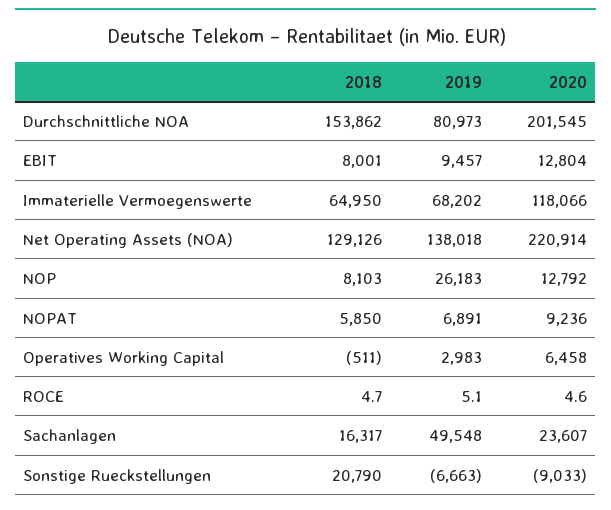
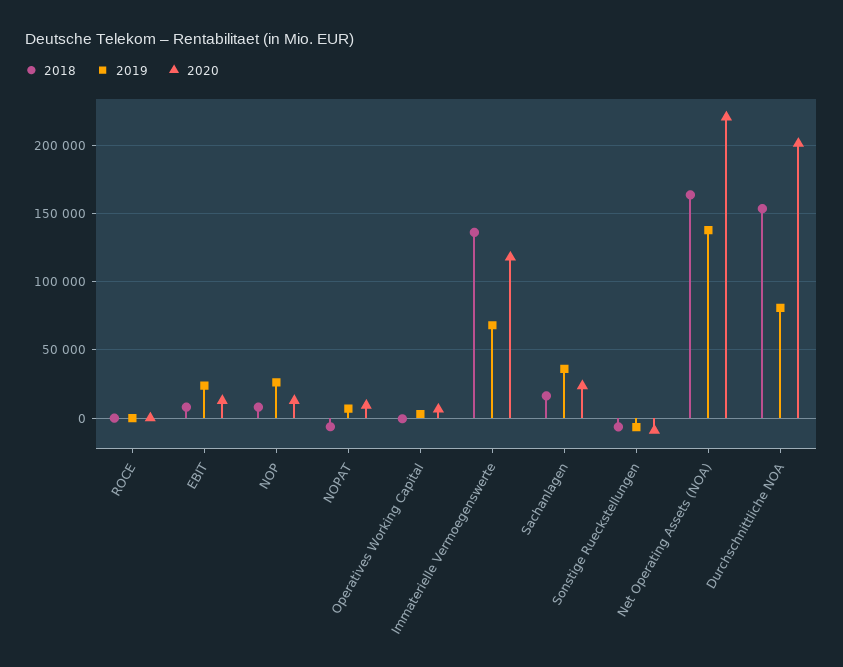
  {
    "2018": {
      "Durchschnittliche NOA": 153862,
      "EBIT": 8001,
-     "Immaterielle Vermoegenswerte": 64950,
+     "Immaterielle Vermoegenswerte": 135000,
-     "Net Operating Assets (NOA)": 129126,
+     "Net Operating Assets (NOA)": 165000,
      "NOP": 8103,
-     "NOPAT": 5850,
+     "NOPAT": -5000,
      "Operatives Working Capital": -511,
      "ROCE": 4.7,
      "Sachanlagen": 16317,
-     "Sonstige Rueckstellungen": 20790
+     "Sonstige Rueckstellungen": -5000
    },
    "2019": {
      "Durchschnittliche NOA": 80973,
-     "EBIT": 9457,
+     "EBIT": 25000,
      "Immaterielle Vermoegenswerte": 68202,
      "Net Operating Assets (NOA)": 138018,
      "NOP": 26183,
      "NOPAT": 6891,
      "Operatives Working Capital": 2983,
      "ROCE": 5.1,
-     "Sachanlagen": 49548,
+     "Sachanlagen": 35000,
      "Sonstige Rueckstellungen": -6663
    },
    "2020": {
      "Durchschnittliche NOA": 201545,
      "EBIT": 12804,
      "Immaterielle Vermoegenswerte": 118066,
      "Net Operating Assets (NOA)": 220914,
      "NOP": 12792,
      "NOPAT": 9236,
      "Operatives Working Capital": 6458,
      "ROCE": 4.6,
      "Sachanlagen": 23607,
      "Sonstige Rueckstellungen": -9033
    }
  }

